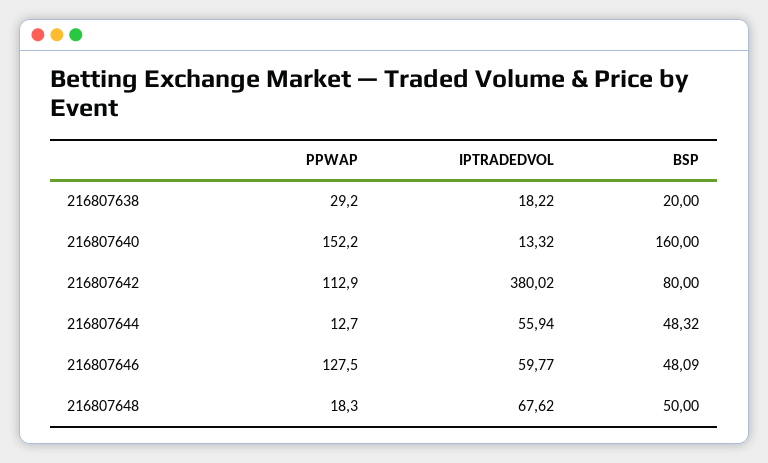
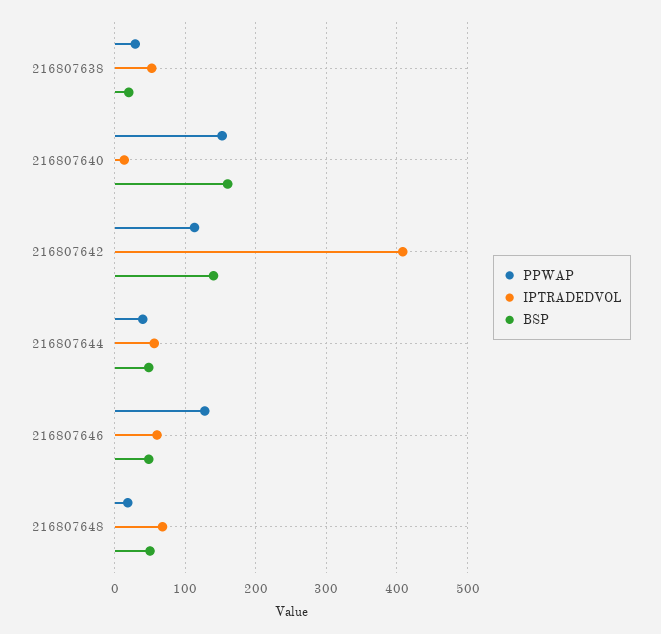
  {
    "PPWAP": {
      "216807638": 29.2,
      "216807640": 152.2,
      "216807642": 112.9,
-     "216807644": 12.7,
+     "216807644": 40,
      "216807646": 127.5,
      "216807648": 18.3
    },
    "IPTRADEDVOL": {
-     "216807638": 18.22,
+     "216807638": 50,
      "216807640": 13.32,
-     "216807642": 380.02,
+     "216807642": 410,
      "216807644": 55.94,
      "216807646": 59.77,
      "216807648": 67.62
    },
    "BSP": {
      "216807638": 20,
      "216807640": 160,
-     "216807642": 80,
+     "216807642": 140,
      "216807644": 48.32,
      "216807646": 48.09,
      "216807648": 50
    }
  }

